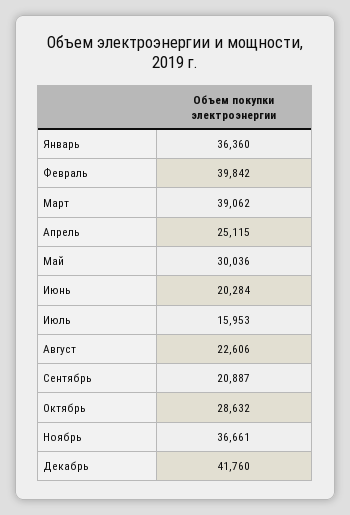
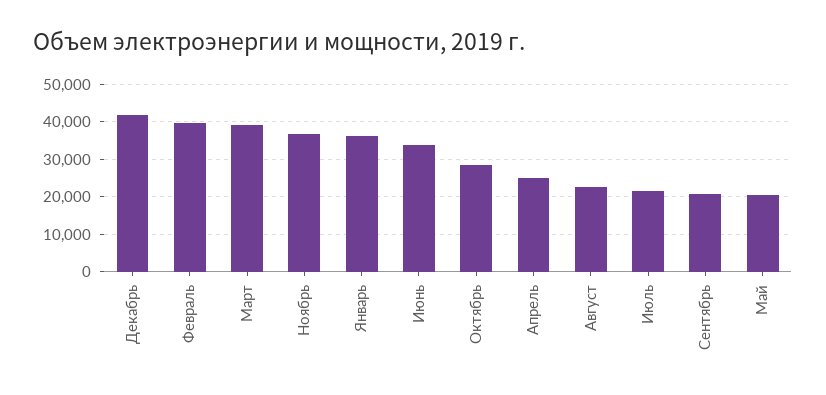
  {
    "Январь": 36360,
    "Февраль": 39842,
    "Март": 39062,
    "Апрель": 25115,
-   "Май": 30036,
+   "Май": 20000,
-   "Июнь": 20284,
+   "Июнь": 34000,
-   "Июль": 15953,
+   "Июль": 22000,
    "Август": 22606,
    "Сентябрь": 20887,
    "Октябрь": 28632,
    "Ноябрь": 36661,
    "Декабрь": 41760
  }

